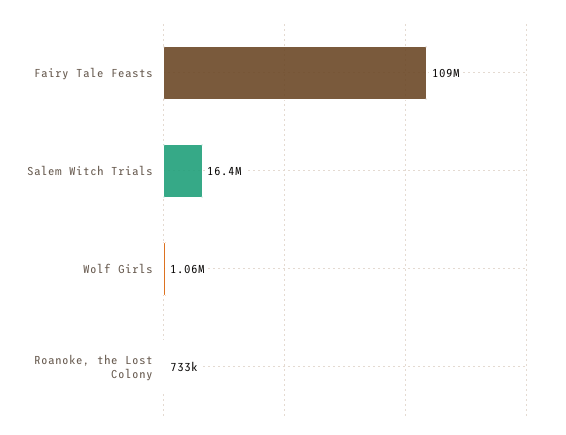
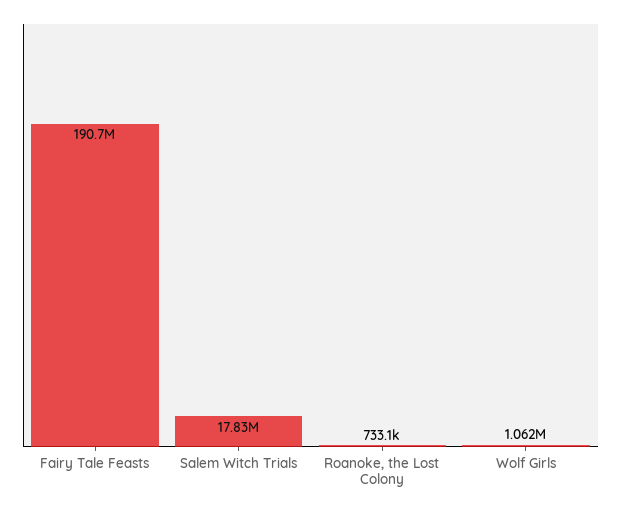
  {
-   "Fairy Tale Feasts": 109000000,
+   "Fairy Tale Feasts": 190700000,
-   "Salem Witch Trials": 16400000,
+   "Salem Witch Trials": 17830000,
    "Wolf Girls": 1062000,
    "Roanoke, the Lost Colony": 733100
  }

